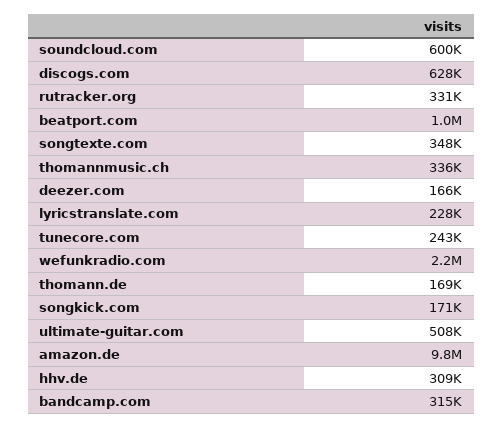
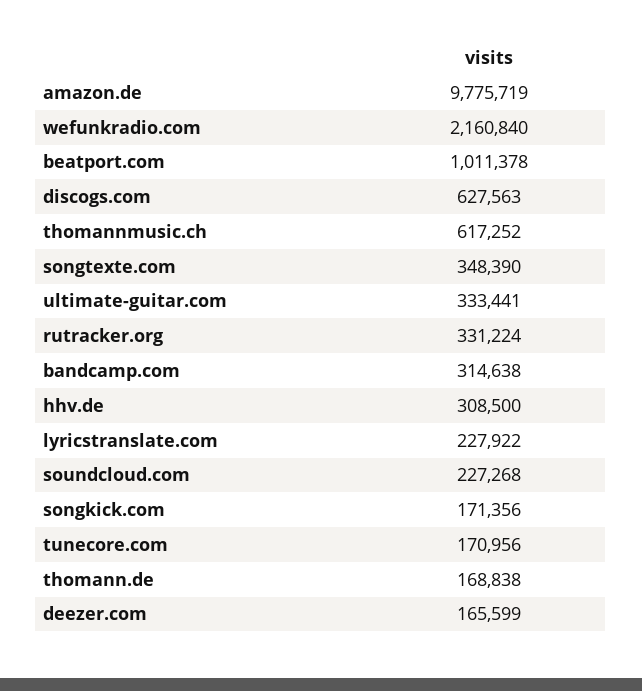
  {
-   "soundcloud.com": 600000,
+   "soundcloud.com": 227268,
    "discogs.com": 627563,
    "rutracker.org": 331224,
    "beatport.com": 1011378,
    "songtexte.com": 348390,
-   "thomannmusic.ch": 336000,
+   "thomannmusic.ch": 617252,
    "deezer.com": 165599,
    "lyricstranslate.com": 227922,
-   "tunecore.com": 243000,
+   "tunecore.com": 170956,
    "wefunkradio.com": 2160840,
    "thomann.de": 168838,
    "songkick.com": 171356,
-   "ultimate-guitar.com": 508000,
+   "ultimate-guitar.com": 333441,
    "amazon.de": 9775719,
    "hhv.de": 308500,
    "bandcamp.com": 314638
  }

